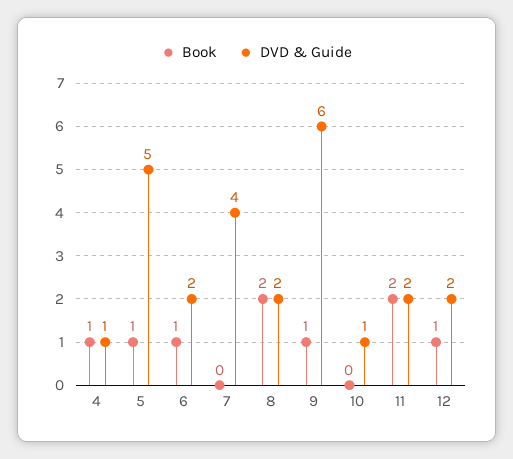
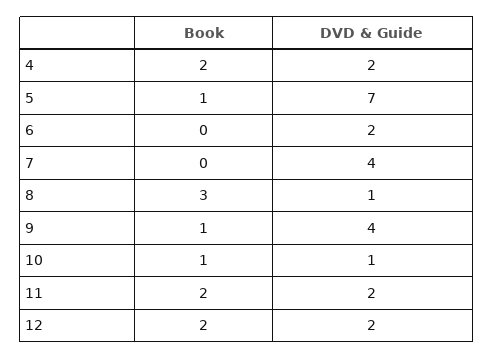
  {
    "Book": {
-     "4": 1,
+     "4": 2,
      "5": 1,
-     "6": 1,
+     "6": 0,
      "7": 0,
-     "8": 2,
+     "8": 3,
      "9": 1,
-     "10": 0,
+     "10": 1,
      "11": 2,
-     "12": 1
+     "12": 2
    },
    "DVD & Guide": {
-     "4": 1,
+     "4": 2,
-     "5": 5,
+     "5": 7,
      "6": 2,
      "7": 4,
-     "8": 2,
+     "8": 1,
-     "9": 6,
+     "9": 4,
      "10": 1,
      "11": 2,
      "12": 2
    }
  }

